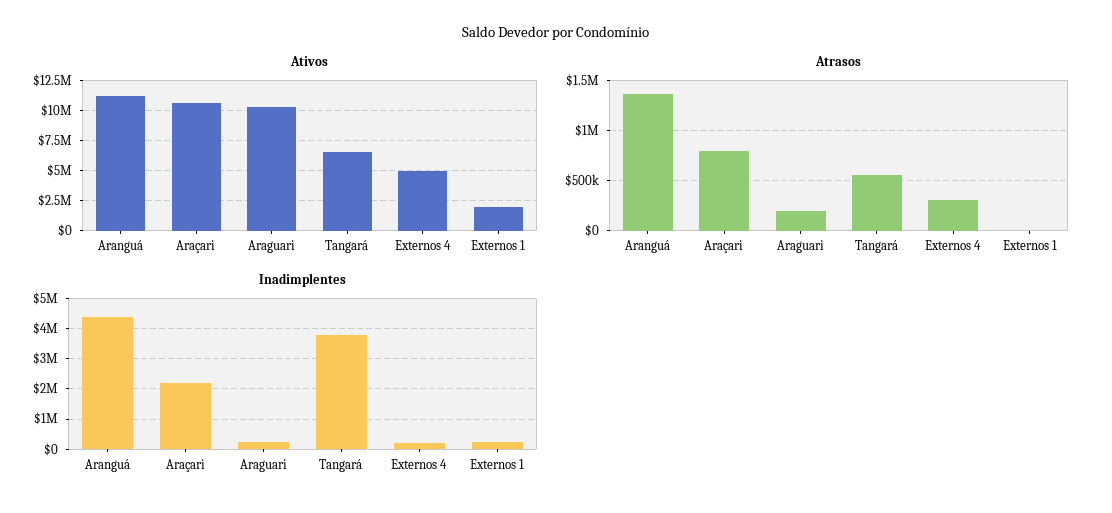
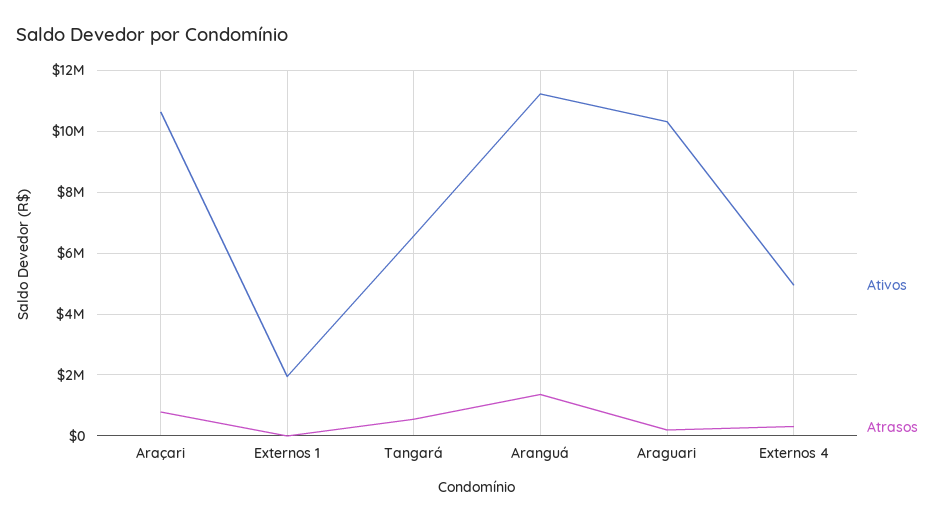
  {
    "Ativos": {
      "Aranguá": 11200000,
      "Araçari": 10600000,
      "Araguari": 10400000,
      "Tangará": 6600000,
      "Externos 4": 5000000,
      "Externos 1": 2000000
    },
    "Atrasos": {
      "Aranguá": 1400000,
      "Araçari": 800000,
      "Araguari": 200000,
      "Tangará": 600000,
      "Externos 4": 300000,
      "Externos 1": 0
-   },
+   }
-   "Inadimplentes": {
-     "Aranguá": 4400000,
-     "Araçari": 2200000,
-     "Araguari": 200000,
-     "Tangará": 3800000,
-     "Externos 4": 200000,
-     "Externos 1": 200000
-   }
  }

